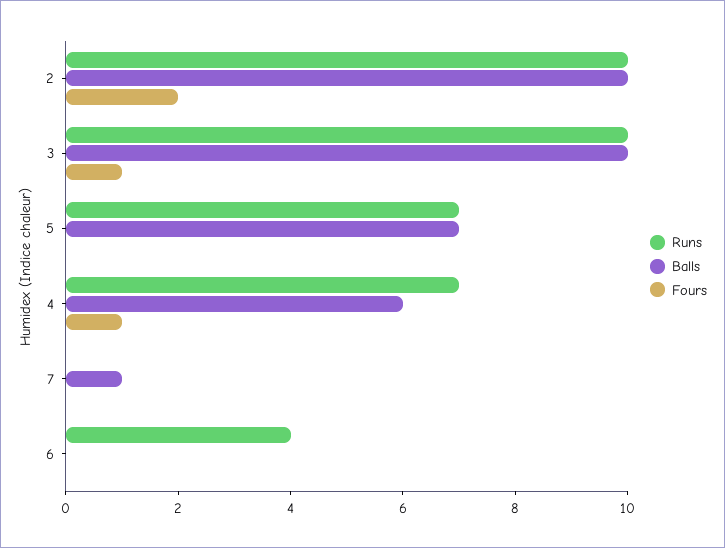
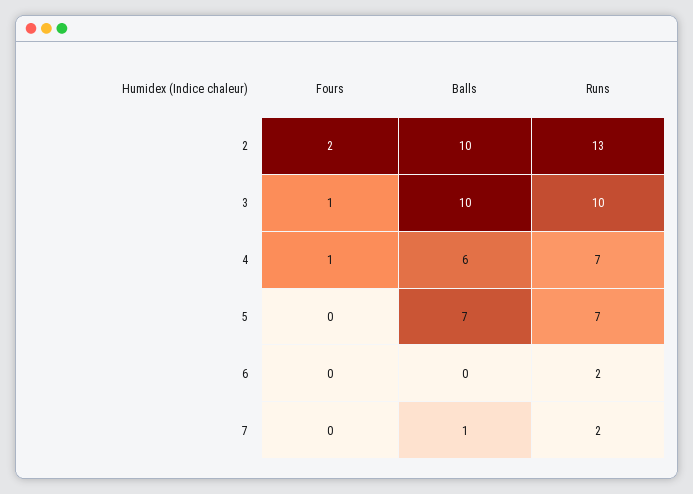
  {
    "Runs": {
-     "2": 10,
+     "2": 13,
      "3": 10,
      "5": 7,
      "4": 7,
-     "7": 0,
+     "7": 2,
-     "6": 4
+     "6": 2
    },
    "Balls": {
      "2": 10,
      "3": 10,
      "5": 7,
      "4": 6,
      "7": 1,
      "6": 0
    },
    "Fours": {
      "2": 2,
      "3": 1,
      "5": 0,
      "4": 1,
      "7": 0,
      "6": 0
    }
  }

